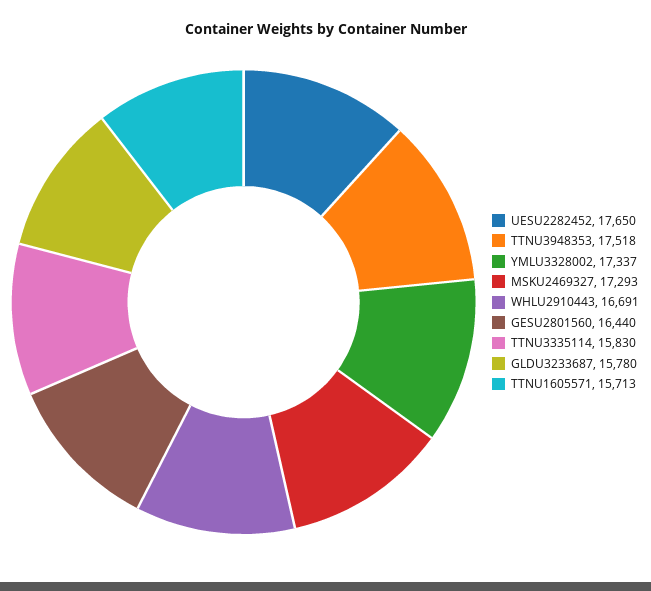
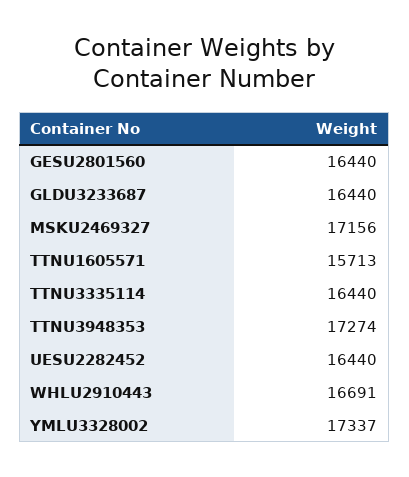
  {
-   "UESU2282452": 17650,
+   "UESU2282452": 16440,
-   "TTNU3948353": 17518,
+   "TTNU3948353": 17274,
    "YMLU3328002": 17337,
-   "MSKU2469327": 17293,
+   "MSKU2469327": 17156,
    "WHLU2910443": 16691,
    "GESU2801560": 16440,
-   "TTNU3335114": 15830,
+   "TTNU3335114": 16440,
-   "GLDU3233687": 15780,
+   "GLDU3233687": 16440,
    "TTNU1605571": 15713
  }

